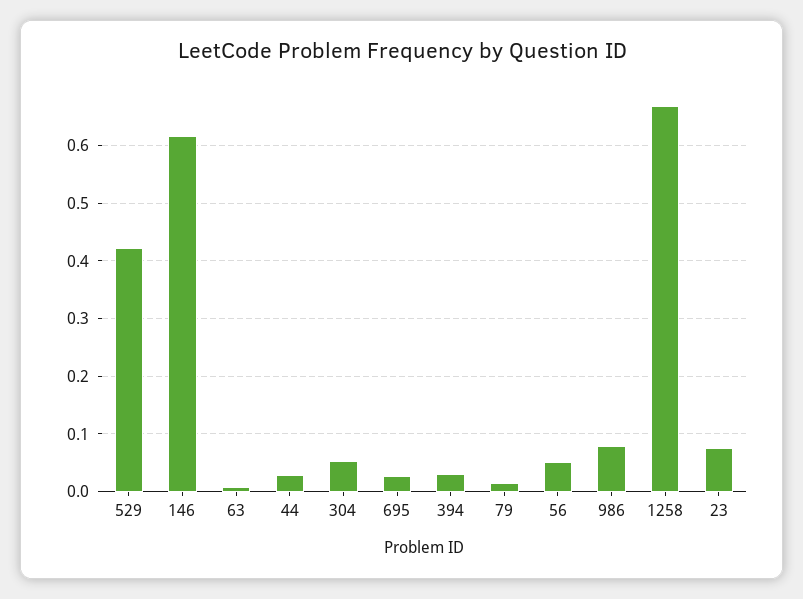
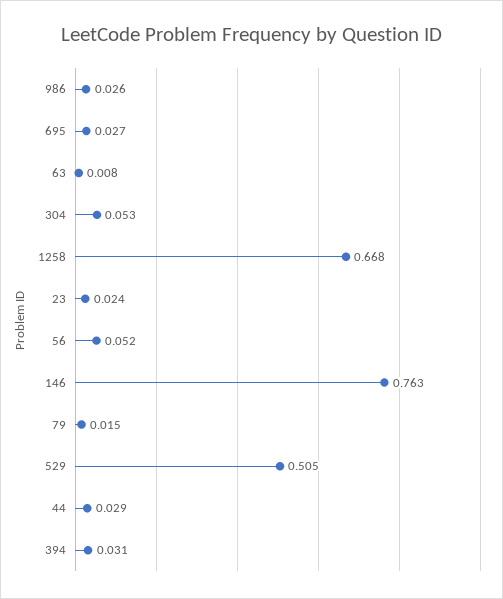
  {
-   "529": 0.42,
+   "529": 0.505,
-   "146": 0.62,
+   "146": 0.763,
    "63": 0.008,
    "44": 0.029,
    "304": 0.053,
    "695": 0.027,
    "394": 0.031,
    "79": 0.015,
    "56": 0.052,
-   "986": 0.08,
+   "986": 0.026,
    "1258": 0.668,
-   "23": 0.08
+   "23": 0.024
  }

